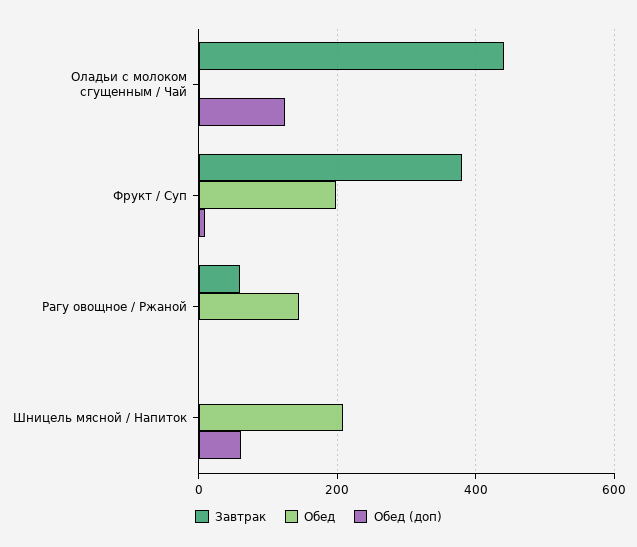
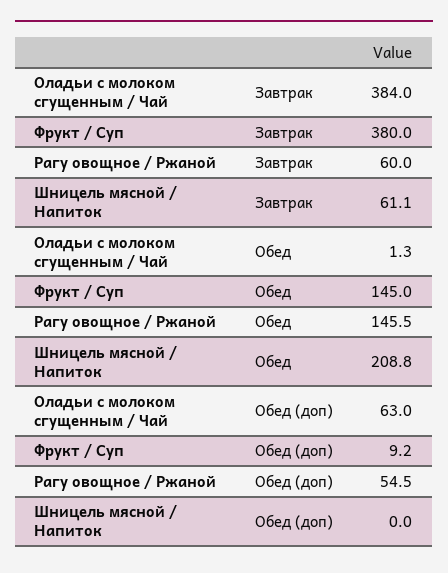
  {
    "Завтрак": {
-     "Оладьи с молоком сгущенным / Чай": 440,
+     "Оладьи с молоком сгущенным / Чай": 384,
      "Фрукт / Суп": 380,
      "Рагу овощное / Ржаной": 60,
-     "Шницель мясной / Напиток": 0
+     "Шницель мясной / Напиток": 61.1
    },
    "Обед": {
      "Оладьи с молоком сгущенным / Чай": 1.3,
-     "Фрукт / Суп": 200,
+     "Фрукт / Суп": 145,
      "Рагу овощное / Ржаной": 145.5,
      "Шницель мясной / Напиток": 208.8
    },
    "Обед (доп)": {
-     "Оладьи с молоком сгущенным / Чай": 120,
+     "Оладьи с молоком сгущенным / Чай": 63,
      "Фрукт / Суп": 9.2,
-     "Рагу овощное / Ржаной": 0,
+     "Рагу овощное / Ржаной": 54.5,
-     "Шницель мясной / Напиток": 60
+     "Шницель мясной / Напиток": 0
    }
  }

